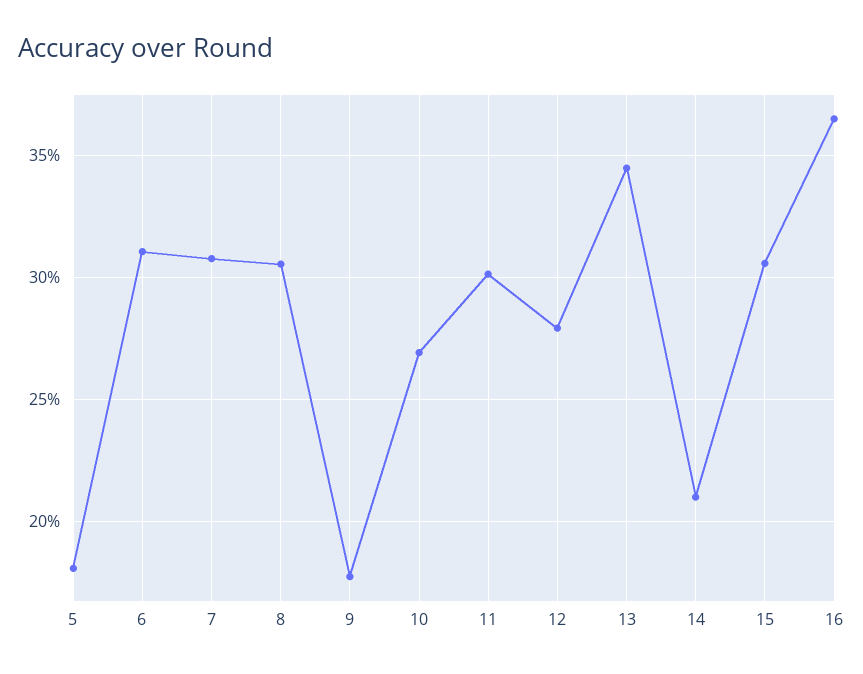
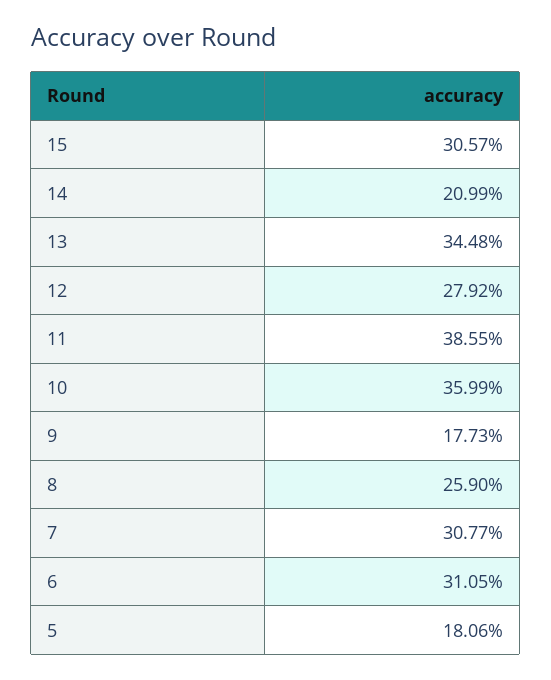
  {
    "5": 18.06,
    "6": 31.05,
    "7": 30.77,
-   "8": 30.5,
+   "8": 25.9,
    "9": 17.73,
-   "10": 27,
+   "10": 35.99,
-   "11": 30,
+   "11": 38.55,
    "12": 27.92,
    "13": 34.48,
    "14": 20.99,
-   "15": 30.57,
+   "15": 30.57
-   "16": 36.5
  }

